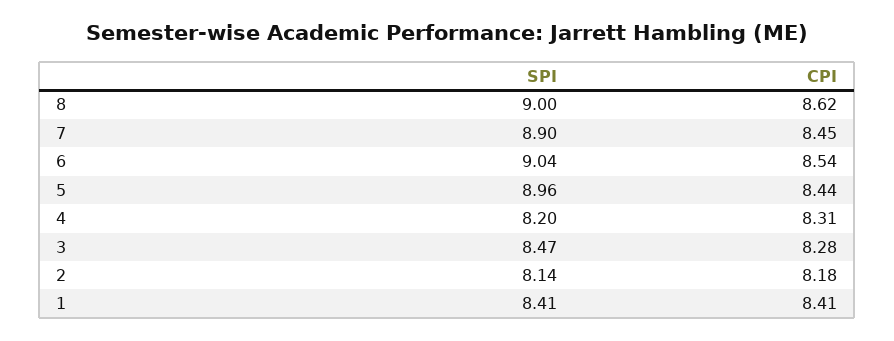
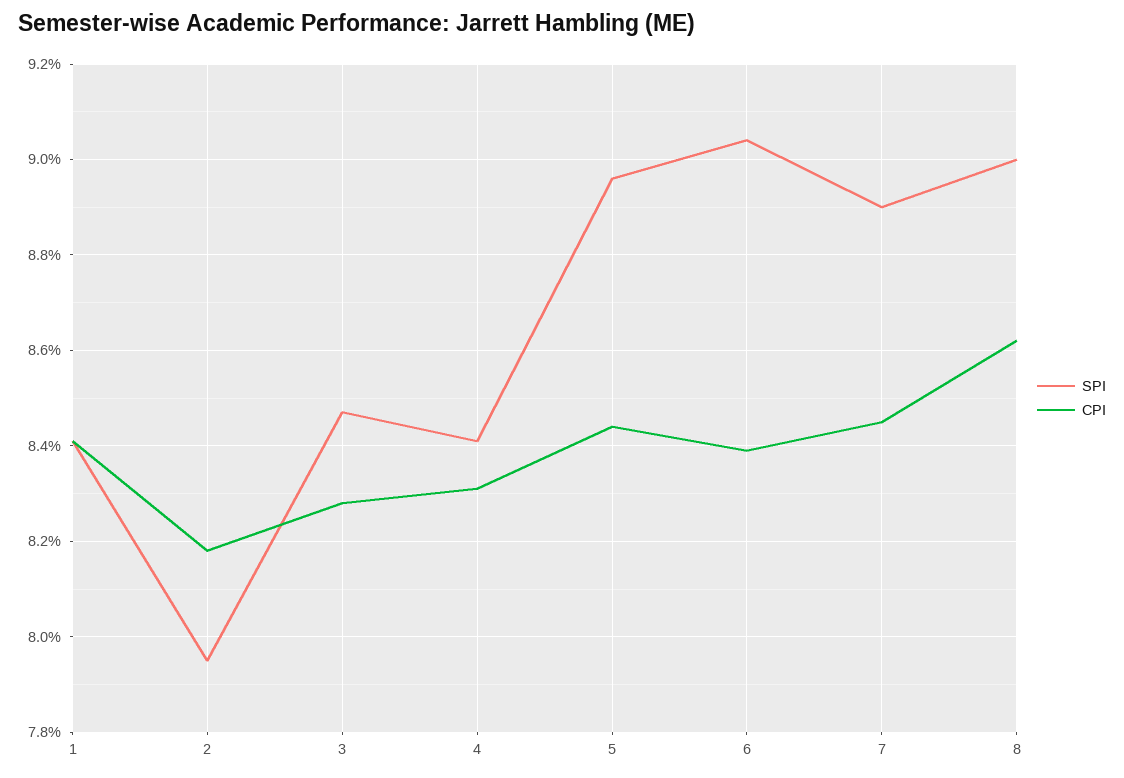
  {
    "SPI": {
      "8": 9,
      "7": 8.9,
      "6": 9.04,
      "5": 8.96,
-     "4": 8.2,
+     "4": 8.4,
      "3": 8.47,
-     "2": 8.14,
+     "2": 7.95,
      "1": 8.41
    },
    "CPI": {
      "8": 8.62,
      "7": 8.45,
-     "6": 8.54,
+     "6": 8.4,
      "5": 8.44,
      "4": 8.31,
      "3": 8.28,
      "2": 8.18,
      "1": 8.41
    }
  }

